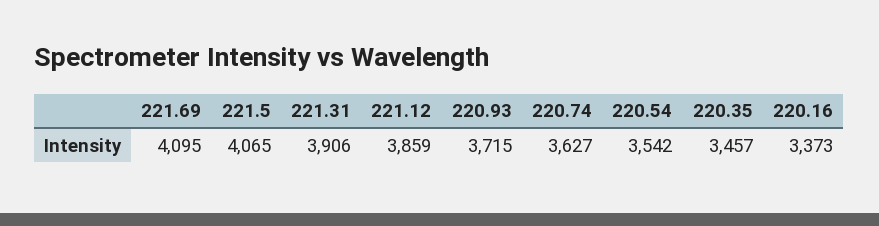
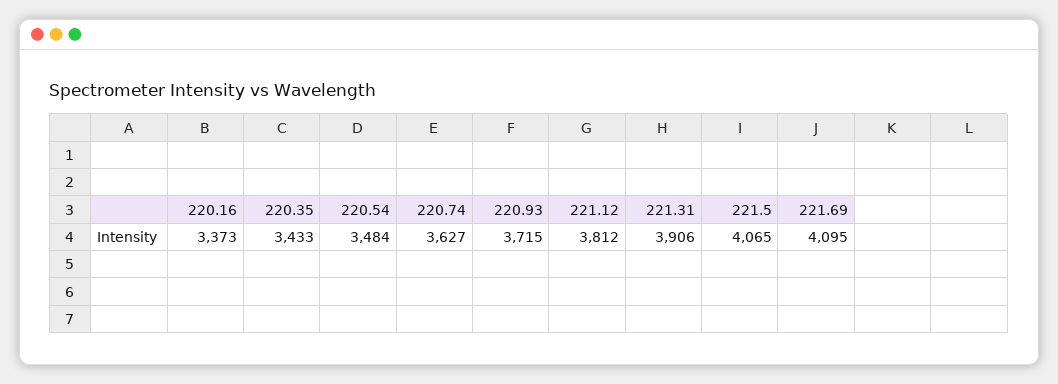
  {
    "221.69": 4095,
    "221.5": 4065,
    "221.31": 3906,
-   "221.12": 3859,
+   "221.12": 3812,
    "220.93": 3715,
    "220.74": 3627,
-   "220.54": 3542,
+   "220.54": 3484,
-   "220.35": 3457,
+   "220.35": 3433,
    "220.16": 3373
  }

